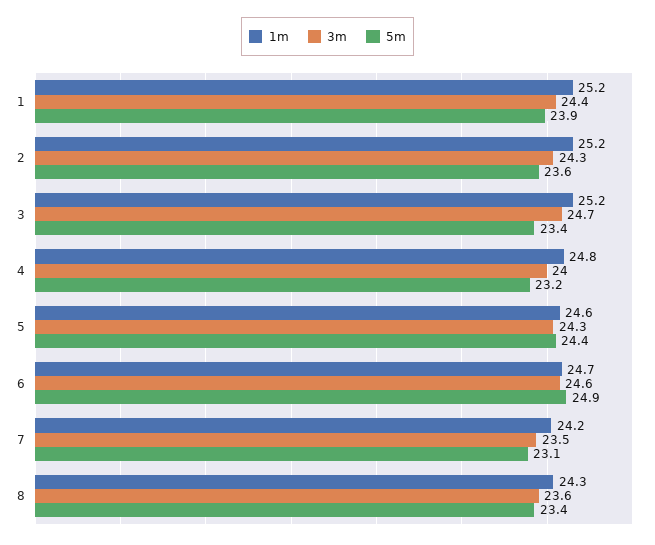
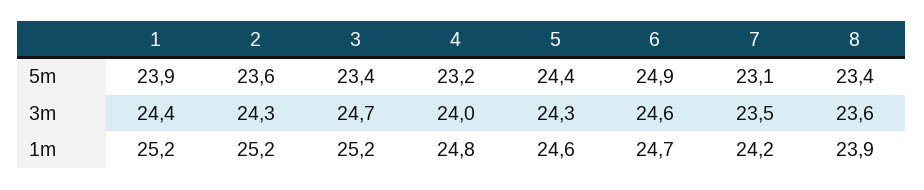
  {
    "1m": {
      "1": 25.2,
      "2": 25.2,
      "3": 25.2,
      "4": 24.8,
      "5": 24.6,
      "6": 24.7,
      "7": 24.2,
-     "8": 24.3
+     "8": 23.9
    },
    "3m": {
      "1": 24.4,
      "2": 24.3,
      "3": 24.7,
      "4": 24,
      "5": 24.3,
      "6": 24.6,
      "7": 23.5,
      "8": 23.6
    },
    "5m": {
      "1": 23.9,
      "2": 23.6,
      "3": 23.4,
      "4": 23.2,
      "5": 24.4,
      "6": 24.9,
      "7": 23.1,
      "8": 23.4
    }
  }

